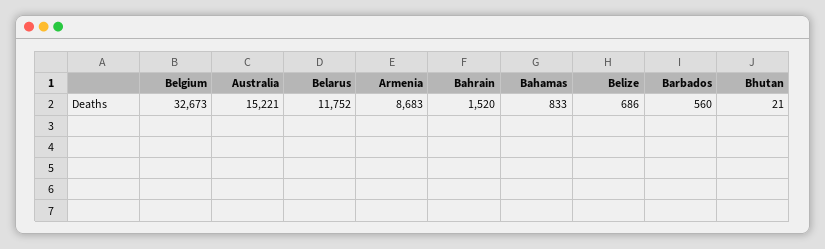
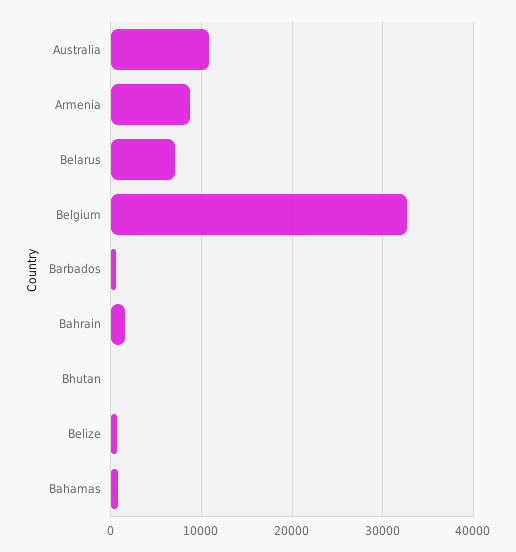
  {
    "Belgium": 32673,
-   "Australia": 15221,
+   "Australia": 11000,
-   "Belarus": 11752,
+   "Belarus": 7000,
    "Armenia": 8683,
    "Bahrain": 1520,
    "Bahamas": 833,
    "Belize": 686,
    "Barbados": 560,
    "Bhutan": 21
  }

